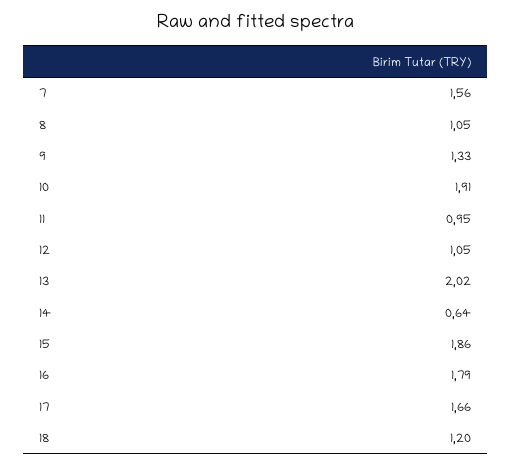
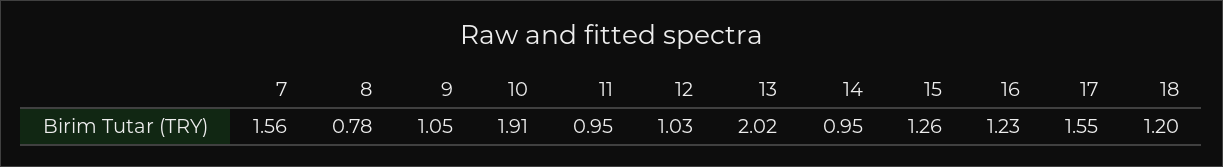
  {
    "7": 1.56,
-   "8": 1.05,
+   "8": 0.78,
-   "9": 1.33,
+   "9": 1.05,
    "10": 1.91,
    "11": 0.95,
-   "12": 1.05,
+   "12": 1.03,
    "13": 2.02,
-   "14": 0.64,
+   "14": 0.95,
-   "15": 1.86,
+   "15": 1.26,
-   "16": 1.79,
+   "16": 1.23,
-   "17": 1.66,
+   "17": 1.55,
    "18": 1.2
  }

